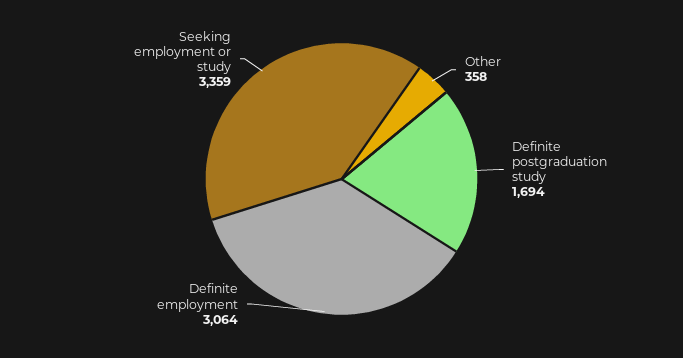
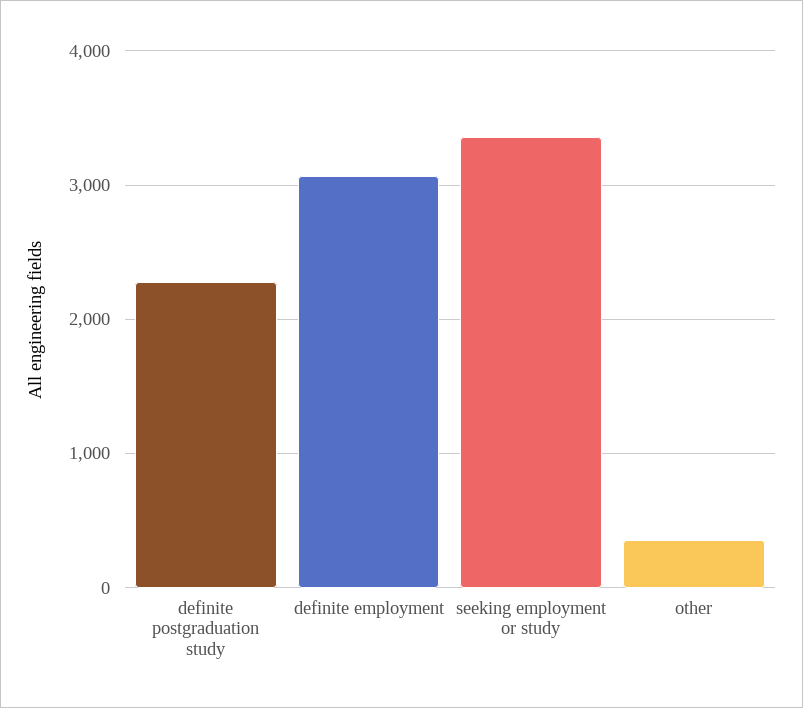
  {
    "Other": 358,
-   "Definite postgraduation study": 1694,
+   "Definite postgraduation study": 2300,
    "Definite employment": 3064,
    "Seeking employment or study": 3359
  }

